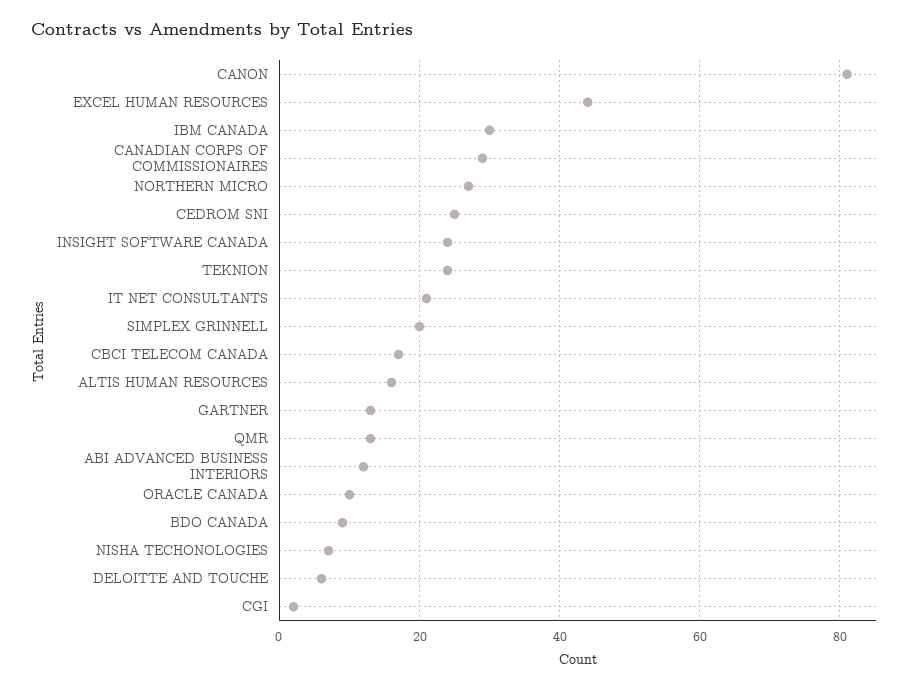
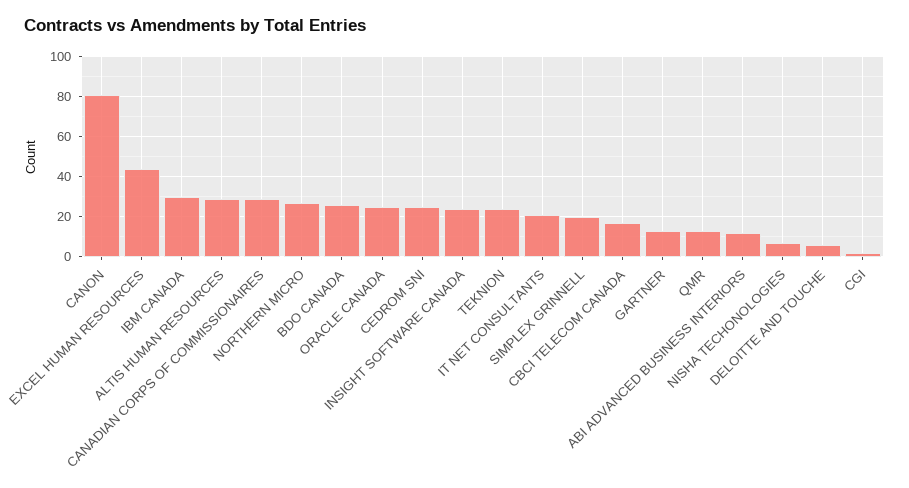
  {
    "CANON": 80,
    "EXCEL HUMAN RESOURCES": 45,
    "IBM CANADA": 30,
    "CANADIAN CORPS OF COMMISSIONAIRES": 30,
    "NORTHERN MICRO": 25,
    "CEDROM SNI": 25,
    "INSIGHT SOFTWARE CANADA": 25,
    "TEKNION": 25,
    "IT NET CONSULTANTS": 20,
    "SIMPLEX GRINNELL": 20,
    "CBCI TELECOM CANADA": 15,
-   "ALTIS HUMAN RESOURCES": 15,
+   "ALTIS HUMAN RESOURCES": 30,
    "GARTNER": 15,
    "QMR": 15,
    "ABI ADVANCED BUSINESS INTERIORS": 10,
-   "ORACLE CANADA": 10,
+   "ORACLE CANADA": 25,
-   "BDO CANADA": 10,
+   "BDO CANADA": 25,
    "NISHA TECHONOLOGIES": 5,
    "DELOITTE AND TOUCHE": 5,
    "CGI": 0
  }

